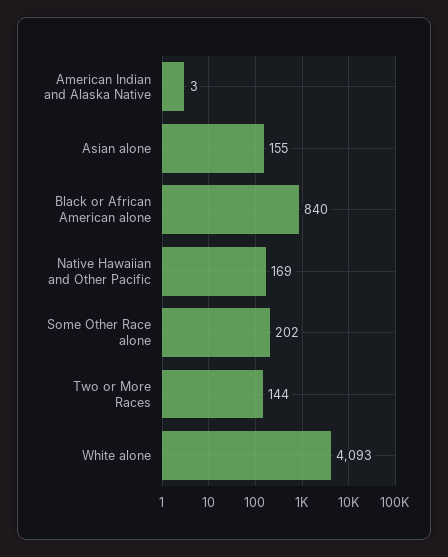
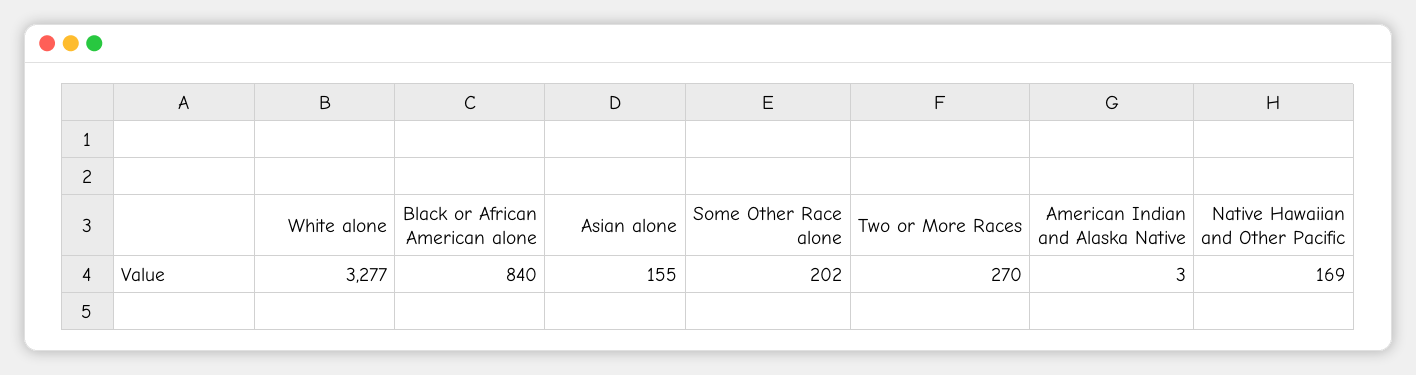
  {
    "American Indian and Alaska Native": 3,
    "Asian alone": 155,
    "Black or African American alone": 840,
    "Native Hawaiian and Other Pacific": 169,
    "Some Other Race alone": 202,
-   "Two or More Races": 144,
+   "Two or More Races": 270,
-   "White alone": 4093
+   "White alone": 3277
  }

